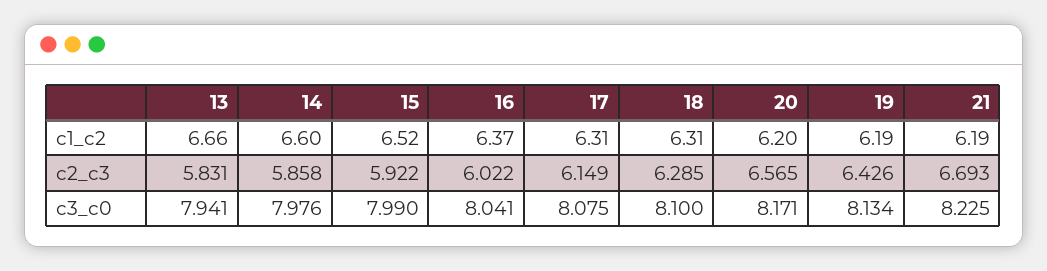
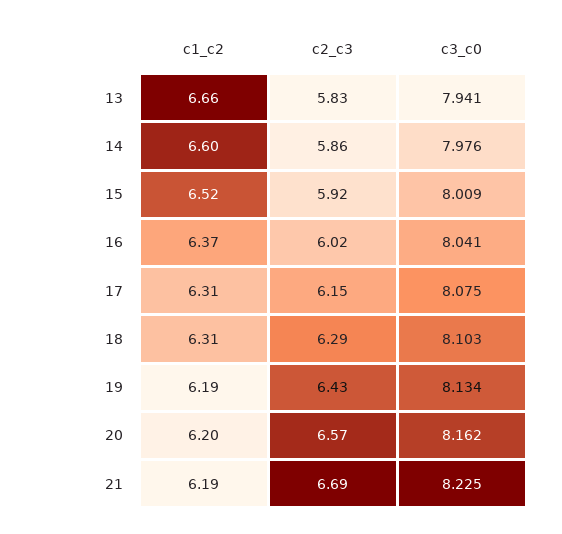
  {
    "13": {
      "c1_c2": 6.66,
      "c2_c3": 5.831,
      "c3_c0": 7.941
    },
    "14": {
      "c1_c2": 6.6,
      "c2_c3": 5.858,
      "c3_c0": 7.976
    },
    "15": {
      "c1_c2": 6.52,
      "c2_c3": 5.922,
-     "c3_c0": 7.99
+     "c3_c0": 8.009
    },
    "16": {
      "c1_c2": 6.37,
      "c2_c3": 6.022,
      "c3_c0": 8.041
    },
    "17": {
      "c1_c2": 6.31,
      "c2_c3": 6.149,
      "c3_c0": 8.075
    },
    "18": {
      "c1_c2": 6.31,
      "c2_c3": 6.285,
-     "c3_c0": 8.1
+     "c3_c0": 8.103
    },
    "20": {
      "c1_c2": 6.2,
      "c2_c3": 6.565,
-     "c3_c0": 8.171
+     "c3_c0": 8.162
    },
    "19": {
      "c1_c2": 6.19,
      "c2_c3": 6.426,
      "c3_c0": 8.134
    },
    "21": {
      "c1_c2": 6.19,
      "c2_c3": 6.693,
      "c3_c0": 8.225
    }
  }

